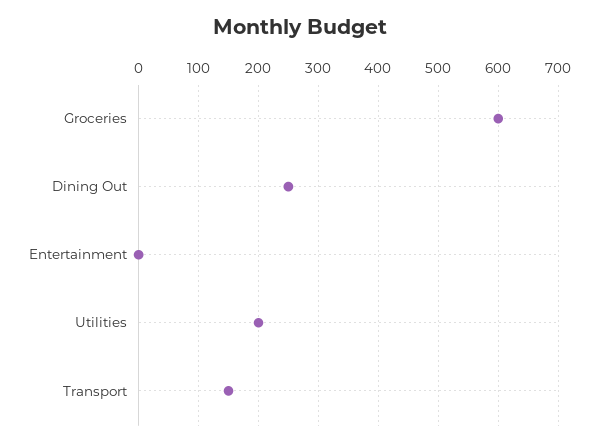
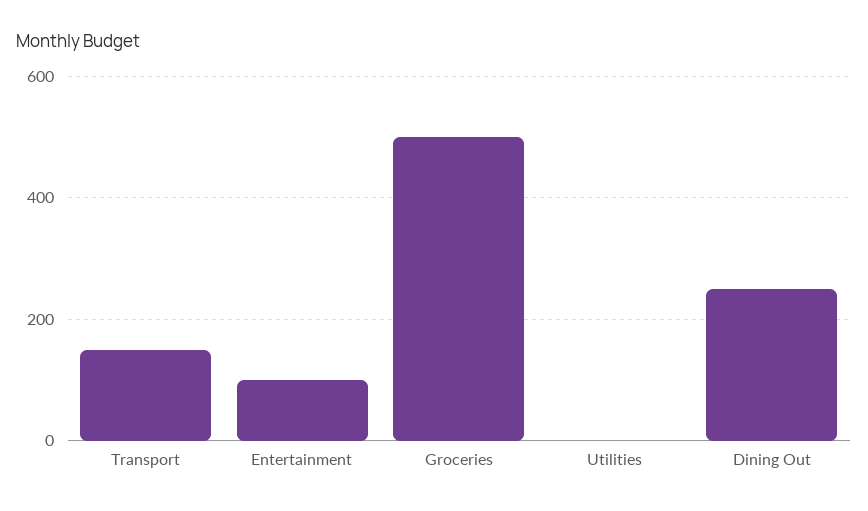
  {
-   "Groceries": 600,
+   "Groceries": 500,
    "Dining Out": 260,
-   "Entertainment": 0,
+   "Entertainment": 100,
-   "Utilities": 200,
+   "Utilities": 0,
    "Transport": 160
  }

